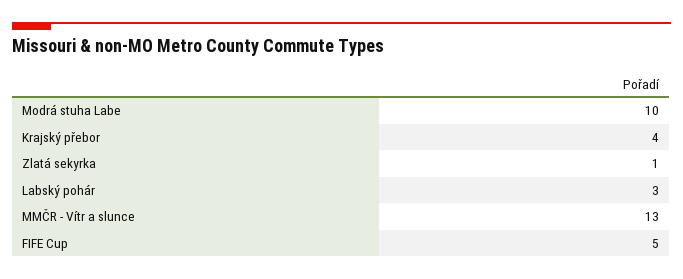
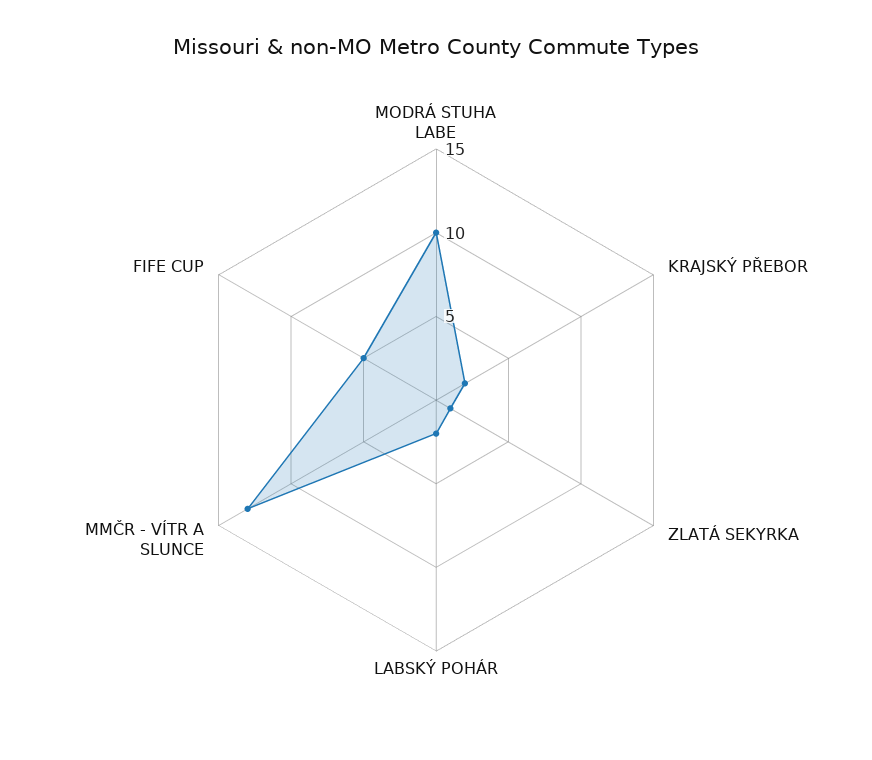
  {
    "Modrá stuha Labe": 10,
-   "Krajský přebor": 4,
+   "Krajský přebor": 2,
    "Zlatá sekyrka": 1,
-   "Labský pohár": 3,
+   "Labský pohár": 2,
    "MMČR - Vítr a slunce": 13,
    "FIFE Cup": 5
  }

